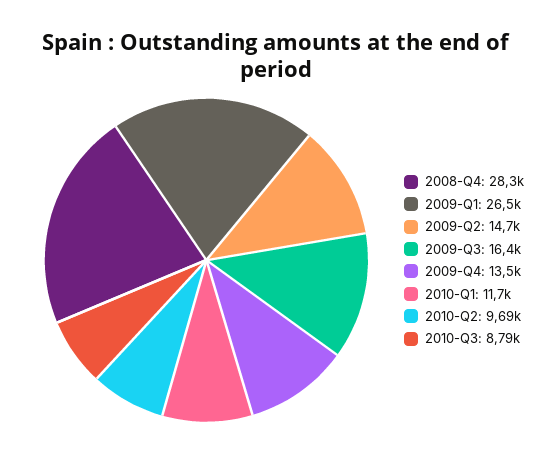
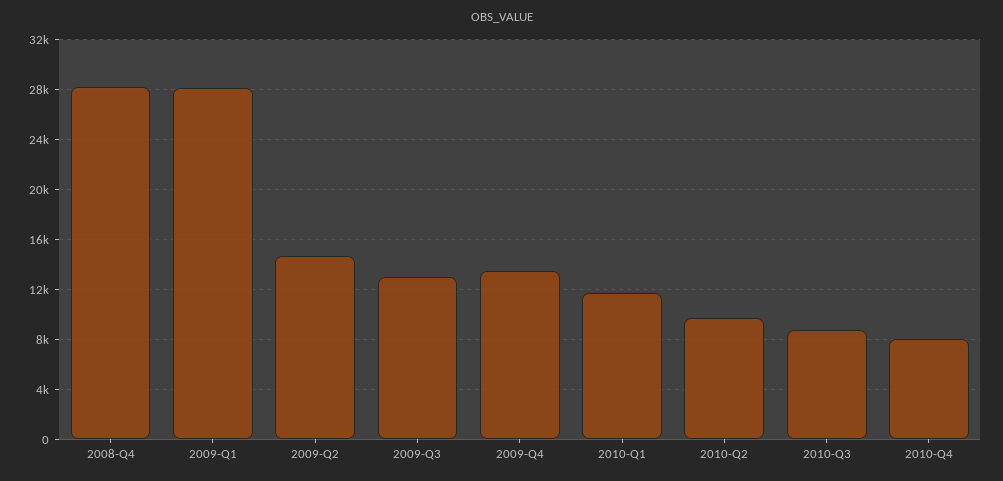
  {
    "2008-Q4": 28300,
-   "2009-Q1": 26500,
+   "2009-Q1": 28000,
    "2009-Q2": 14700,
-   "2009-Q3": 16400,
+   "2009-Q3": 13000,
    "2009-Q4": 13500,
    "2010-Q1": 11700,
    "2010-Q2": 9690,
-   "2010-Q3": 8790
+   "2010-Q3": 8790,
+   "2010-Q4": 8000
  }

